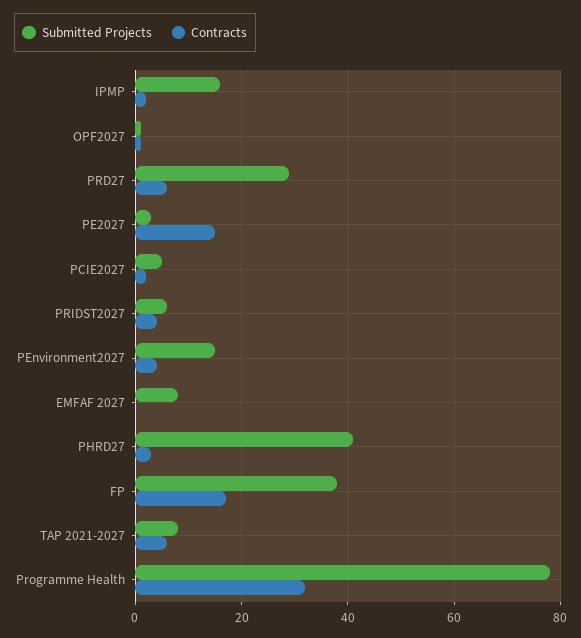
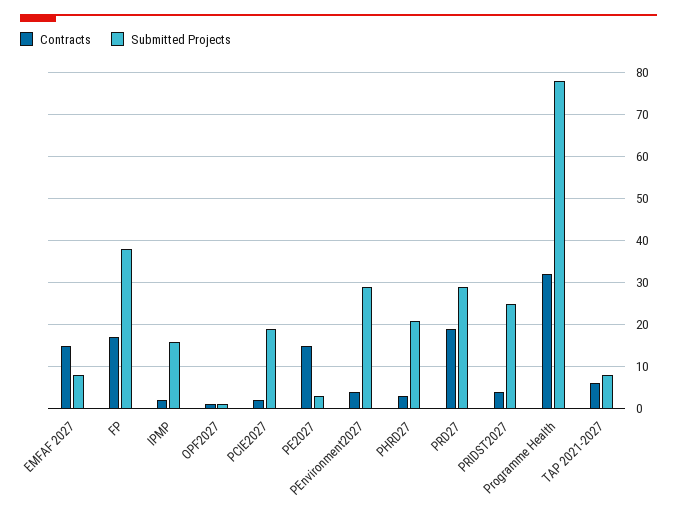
  {
    "Submitted Projects": {
      "IPMP": 15,
      "OPF2027": 0,
      "PRD27": 30,
      "PE2027": 5,
-     "PCIE2027": 5,
+     "PCIE2027": 20,
-     "PRIDST2027": 5,
+     "PRIDST2027": 25,
-     "PEnvironment2027": 15,
+     "PEnvironment2027": 30,
      "EMFAF 2027": 10,
-     "PHRD27": 40,
+     "PHRD27": 20,
      "FP": 40,
      "TAP 2021-2027": 10,
      "Programme Health": 80
    },
    "Contracts": {
      "IPMP": 0,
      "OPF2027": 0,
-     "PRD27": 5,
+     "PRD27": 20,
      "PE2027": 15,
      "PCIE2027": 0,
      "PRIDST2027": 5,
      "PEnvironment2027": 5,
-     "EMFAF 2027": 0,
+     "EMFAF 2027": 15,
      "PHRD27": 5,
      "FP": 15,
      "TAP 2021-2027": 5,
      "Programme Health": 30
    }
  }

